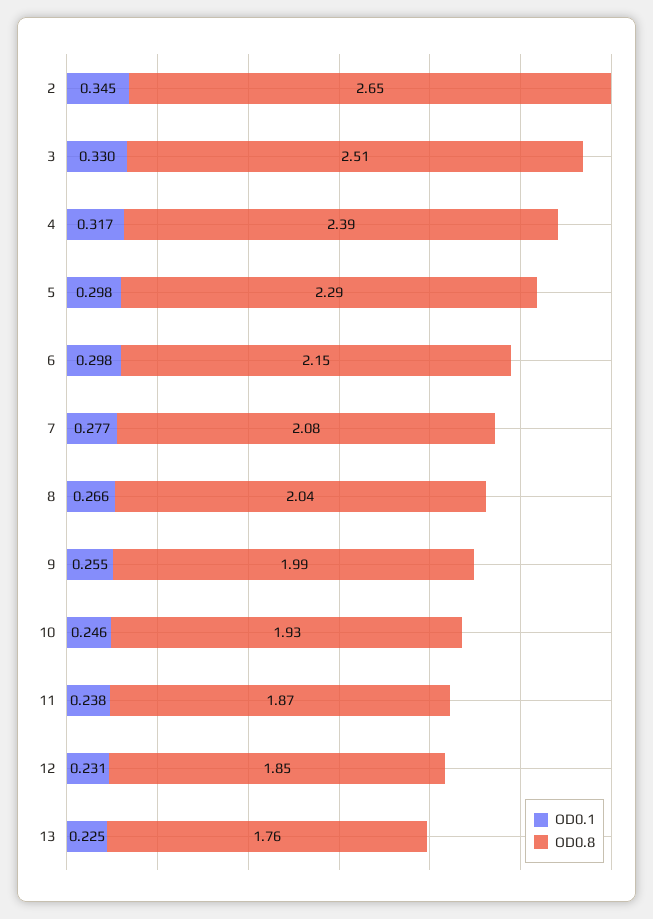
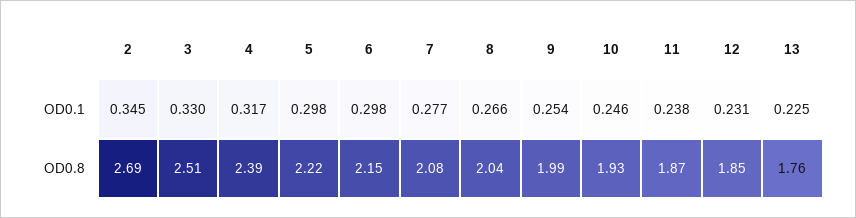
  {
    "OD0.1": {
      "2": 0.345,
      "3": 0.33,
      "4": 0.317,
      "5": 0.298,
      "6": 0.298,
      "7": 0.277,
      "8": 0.266,
-     "9": 0.255,
+     "9": 0.254,
      "10": 0.246,
      "11": 0.238,
      "12": 0.231,
      "13": 0.225
    },
    "OD0.8": {
-     "2": 2.65,
+     "2": 2.69,
      "3": 2.51,
      "4": 2.39,
-     "5": 2.29,
+     "5": 2.22,
      "6": 2.15,
      "7": 2.08,
      "8": 2.04,
      "9": 1.99,
      "10": 1.93,
      "11": 1.87,
      "12": 1.85,
      "13": 1.76
    }
  }

